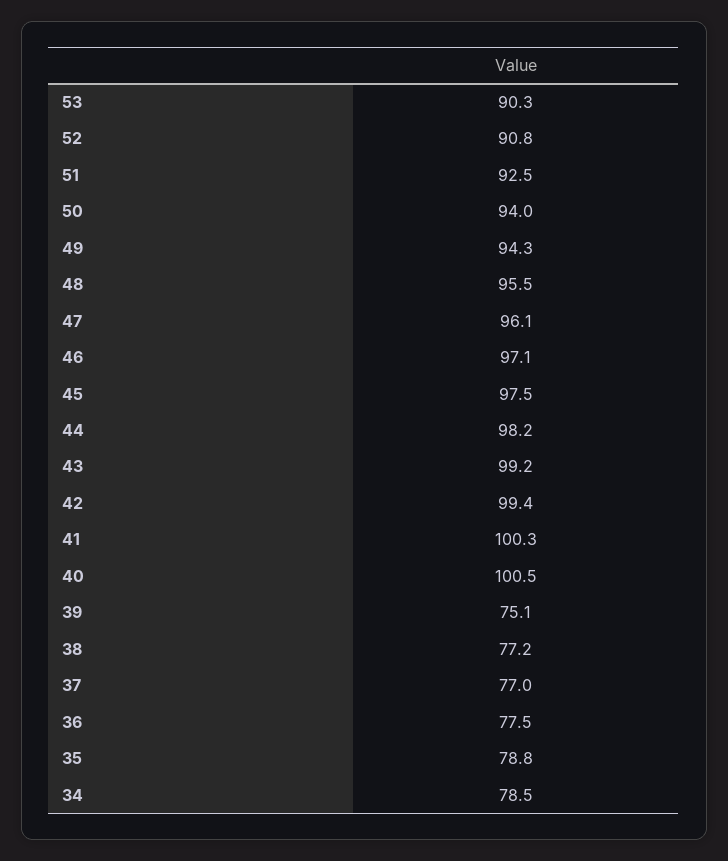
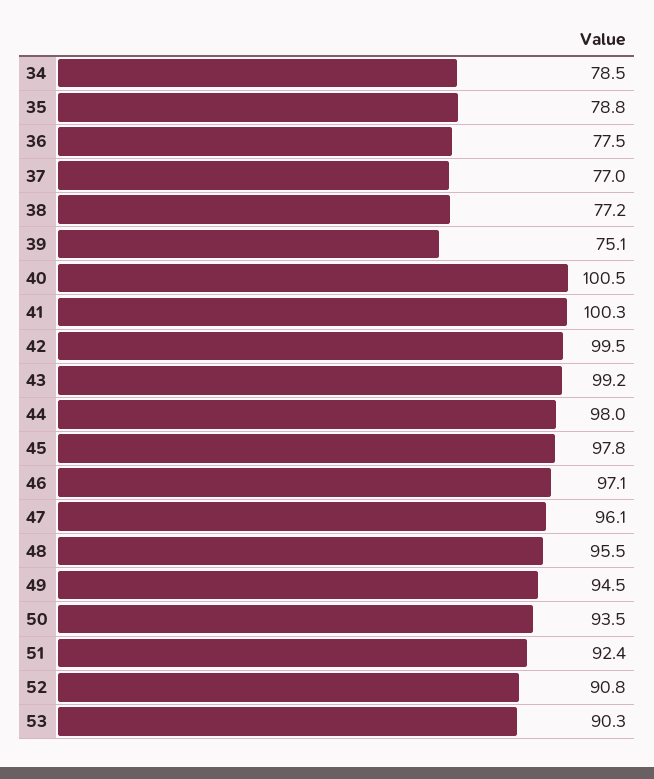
  {
    "53": 90.3,
    "52": 90.8,
-   "51": 92.5,
+   "51": 92.4,
-   "50": 94,
+   "50": 93.5,
-   "49": 94.3,
+   "49": 94.5,
    "48": 95.5,
    "47": 96.1,
    "46": 97.1,
-   "45": 97.5,
+   "45": 97.8,
-   "44": 98.2,
+   "44": 98,
    "43": 99.2,
-   "42": 99.4,
+   "42": 99.5,
    "41": 100.3,
    "40": 100.5,
    "39": 75.1,
    "38": 77.2,
    "37": 77,
    "36": 77.5,
    "35": 78.8,
    "34": 78.5
  }

